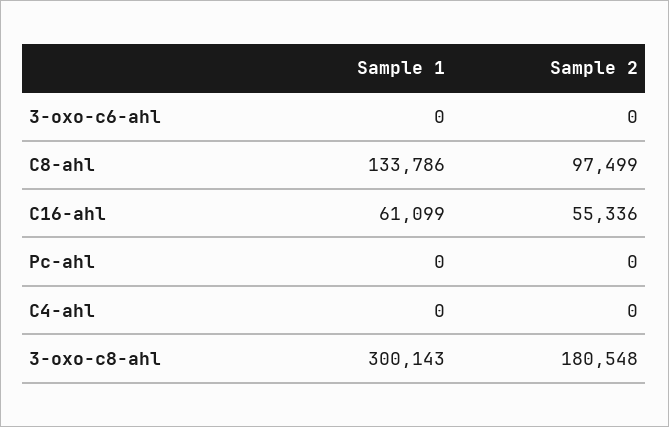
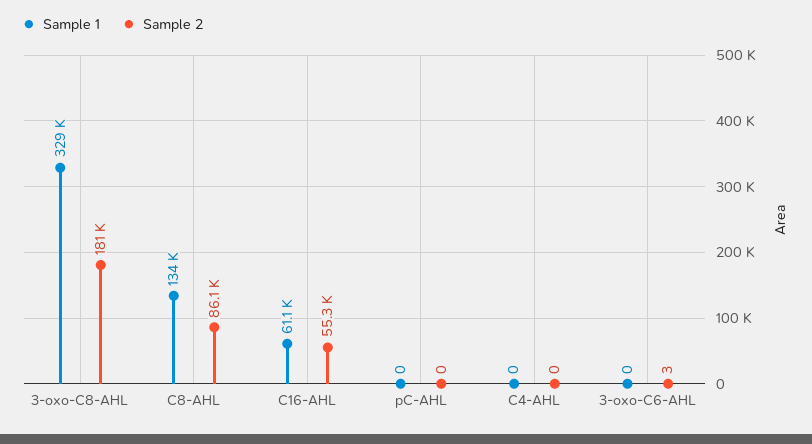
  {
    "Sample 1": {
      "3-oxo-c6-ahl": 0,
      "C8-ahl": 133786,
      "C16-ahl": 61099,
      "Pc-ahl": 0,
      "C4-ahl": 0,
-     "3-oxo-c8-ahl": 300143
+     "3-oxo-c8-ahl": 329000
    },
    "Sample 2": {
-     "3-oxo-c6-ahl": 0,
+     "3-oxo-c6-ahl": 3,
-     "C8-ahl": 97499,
+     "C8-ahl": 86100,
      "C16-ahl": 55336,
      "Pc-ahl": 0,
      "C4-ahl": 0,
      "3-oxo-c8-ahl": 180548
    }
  }

